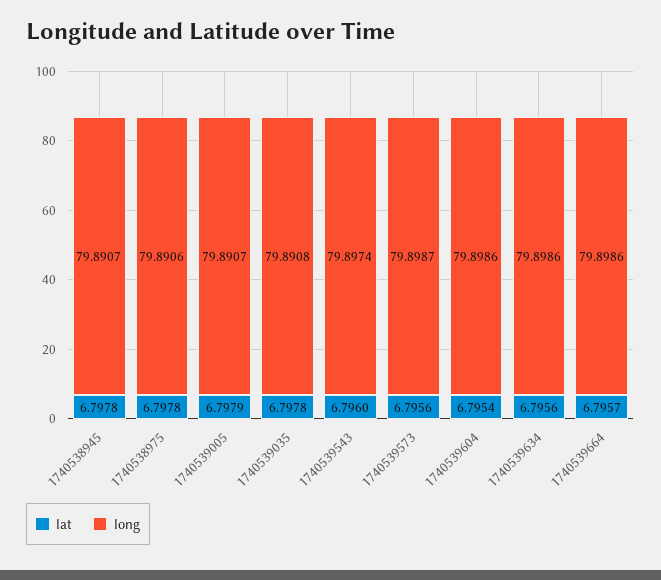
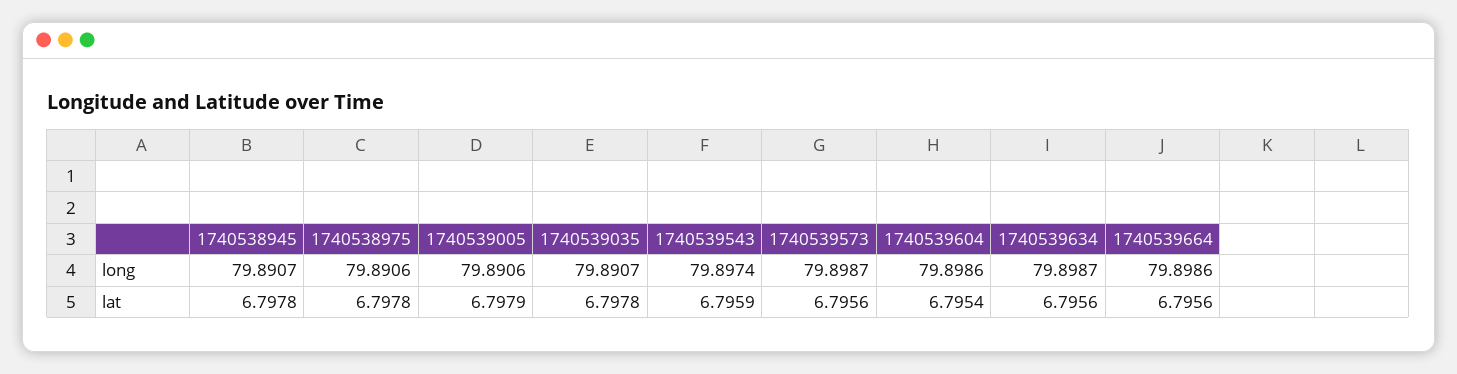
  {
    "lat": {
      "1740538945": 6.7978,
      "1740538975": 6.7978,
      "1740539005": 6.7979,
      "1740539035": 6.7978,
-     "1740539543": 6.796,
+     "1740539543": 6.7959,
      "1740539573": 6.7956,
      "1740539604": 6.7954,
      "1740539634": 6.7956,
-     "1740539664": 6.7957
+     "1740539664": 6.7956
    },
    "long": {
      "1740538945": 79.8907,
      "1740538975": 79.8906,
-     "1740539005": 79.8907,
+     "1740539005": 79.8906,
-     "1740539035": 79.8908,
+     "1740539035": 79.8907,
      "1740539543": 79.8974,
      "1740539573": 79.8987,
      "1740539604": 79.8986,
-     "1740539634": 79.8986,
+     "1740539634": 79.8987,
      "1740539664": 79.8986
    }
  }

